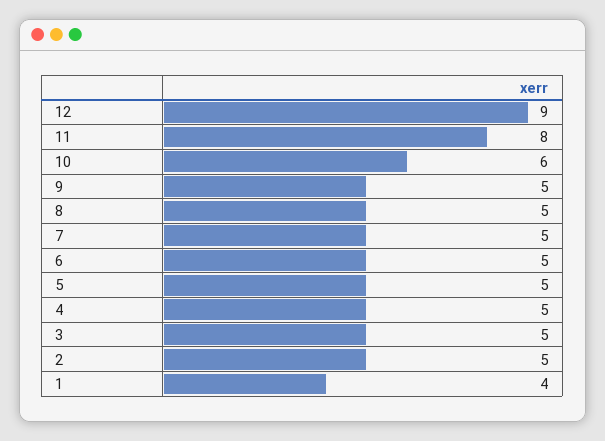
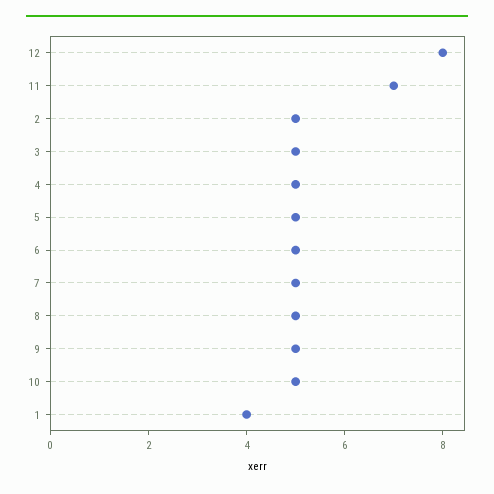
  {
-   "12": 9,
+   "12": 8,
-   "11": 8,
+   "11": 7,
-   "10": 6,
+   "10": 5,
    "9": 5,
    "8": 5,
    "7": 5,
    "6": 5,
    "5": 5,
    "4": 5,
    "3": 5,
    "2": 5,
    "1": 4
  }

